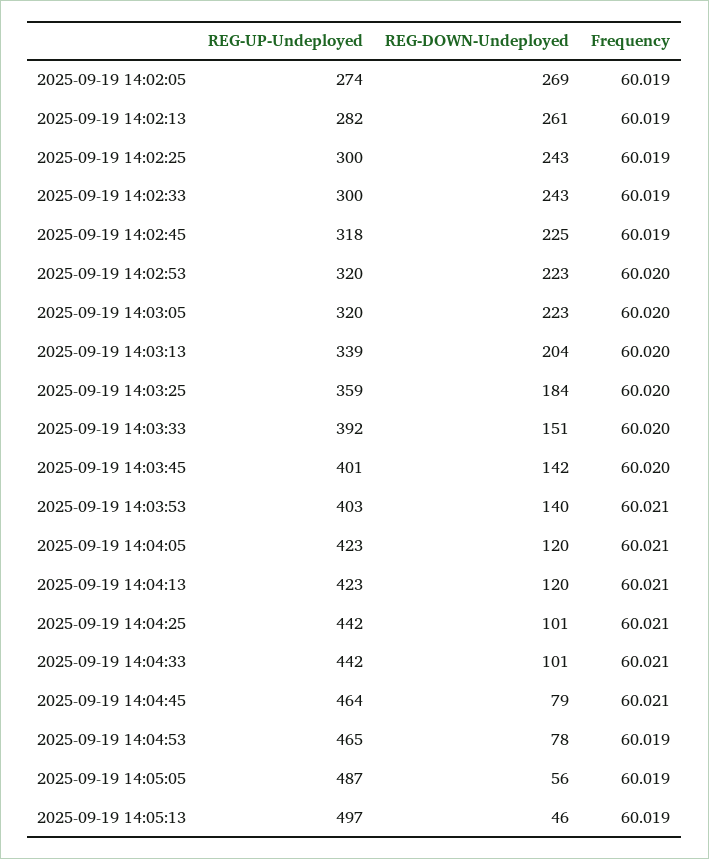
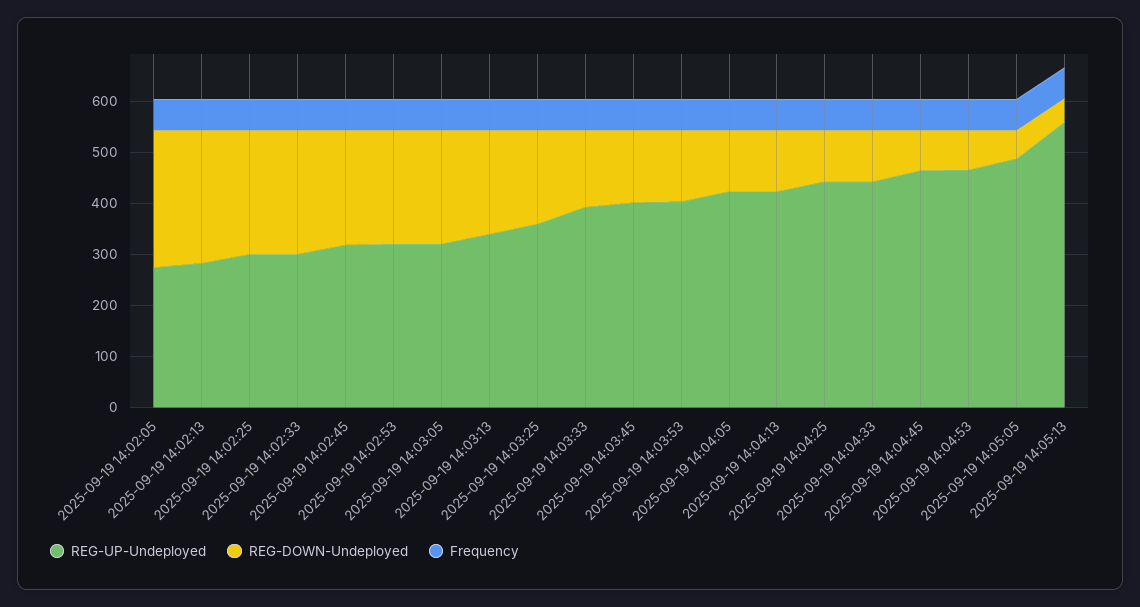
  {
    "REG-UP-Undeployed": {
      "2025-09-19 14:02:05": 274,
      "2025-09-19 14:02:13": 282,
      "2025-09-19 14:02:25": 300,
      "2025-09-19 14:02:33": 300,
      "2025-09-19 14:02:45": 318,
      "2025-09-19 14:02:53": 320,
      "2025-09-19 14:03:05": 320,
      "2025-09-19 14:03:13": 339,
      "2025-09-19 14:03:25": 359,
      "2025-09-19 14:03:33": 392,
      "2025-09-19 14:03:45": 401,
      "2025-09-19 14:03:53": 403,
      "2025-09-19 14:04:05": 423,
      "2025-09-19 14:04:13": 423,
      "2025-09-19 14:04:25": 442,
      "2025-09-19 14:04:33": 442,
      "2025-09-19 14:04:45": 464,
      "2025-09-19 14:04:53": 465,
      "2025-09-19 14:05:05": 487,
-     "2025-09-19 14:05:13": 497
+     "2025-09-19 14:05:13": 560
    },
    "REG-DOWN-Undeployed": {
      "2025-09-19 14:02:05": 269,
      "2025-09-19 14:02:13": 261,
      "2025-09-19 14:02:25": 243,
      "2025-09-19 14:02:33": 243,
      "2025-09-19 14:02:45": 225,
      "2025-09-19 14:02:53": 223,
      "2025-09-19 14:03:05": 223,
      "2025-09-19 14:03:13": 204,
      "2025-09-19 14:03:25": 184,
      "2025-09-19 14:03:33": 151,
      "2025-09-19 14:03:45": 142,
      "2025-09-19 14:03:53": 140,
      "2025-09-19 14:04:05": 120,
      "2025-09-19 14:04:13": 120,
      "2025-09-19 14:04:25": 101,
      "2025-09-19 14:04:33": 101,
      "2025-09-19 14:04:45": 79,
      "2025-09-19 14:04:53": 78,
      "2025-09-19 14:05:05": 56,
      "2025-09-19 14:05:13": 46
    },
    "Frequency": {
      "2025-09-19 14:02:05": 60.019,
      "2025-09-19 14:02:13": 60.019,
      "2025-09-19 14:02:25": 60.019,
      "2025-09-19 14:02:33": 60.019,
      "2025-09-19 14:02:45": 60.019,
      "2025-09-19 14:02:53": 60.02,
      "2025-09-19 14:03:05": 60.02,
      "2025-09-19 14:03:13": 60.02,
      "2025-09-19 14:03:25": 60.02,
      "2025-09-19 14:03:33": 60.02,
      "2025-09-19 14:03:45": 60.02,
      "2025-09-19 14:03:53": 60.021,
      "2025-09-19 14:04:05": 60.021,
      "2025-09-19 14:04:13": 60.021,
      "2025-09-19 14:04:25": 60.021,
      "2025-09-19 14:04:33": 60.021,
      "2025-09-19 14:04:45": 60.021,
      "2025-09-19 14:04:53": 60.019,
      "2025-09-19 14:05:05": 60.019,
      "2025-09-19 14:05:13": 60.019
    }
  }

